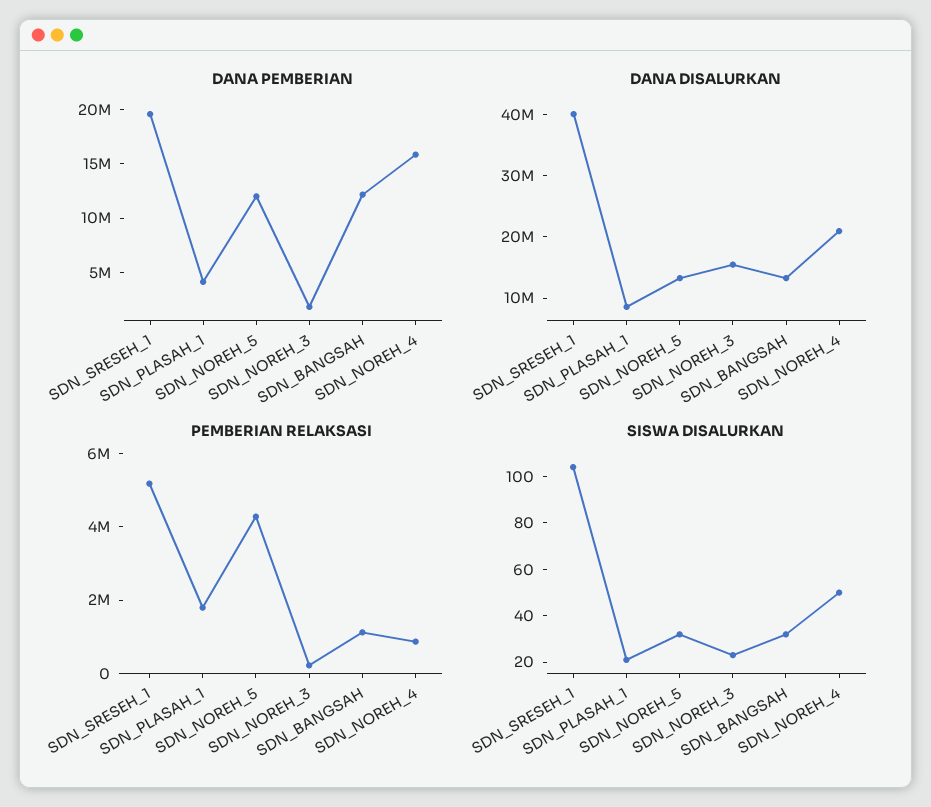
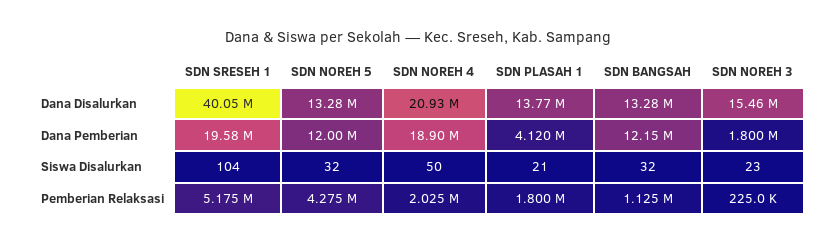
  {
    "DANA PEMBERIAN": {
      "SDN_SRESEH_1": 19580000,
      "SDN_PLASAH_1": 4120000,
      "SDN_NOREH_5": 12000000,
      "SDN_NOREH_3": 1800000,
      "SDN_BANGSAH": 12150000,
-     "SDN_NOREH_4": 16000000
+     "SDN_NOREH_4": 18900000
    },
    "DANA DISALURKAN": {
      "SDN_SRESEH_1": 40050000,
-     "SDN_PLASAH_1": 8000000,
+     "SDN_PLASAH_1": 13770000,
      "SDN_NOREH_5": 13280000,
      "SDN_NOREH_3": 15460000,
      "SDN_BANGSAH": 13280000,
      "SDN_NOREH_4": 20930000
    },
    "PEMBERIAN RELAKSASI": {
      "SDN_SRESEH_1": 5175000,
      "SDN_PLASAH_1": 1800000,
      "SDN_NOREH_5": 4275000,
      "SDN_NOREH_3": 225000,
      "SDN_BANGSAH": 1125000,
-     "SDN_NOREH_4": 1000000
+     "SDN_NOREH_4": 2025000
    },
    "SISWA DISALURKAN": {
      "SDN_SRESEH_1": 104,
      "SDN_PLASAH_1": 21,
      "SDN_NOREH_5": 32,
      "SDN_NOREH_3": 23,
      "SDN_BANGSAH": 32,
      "SDN_NOREH_4": 50
    }
  }

